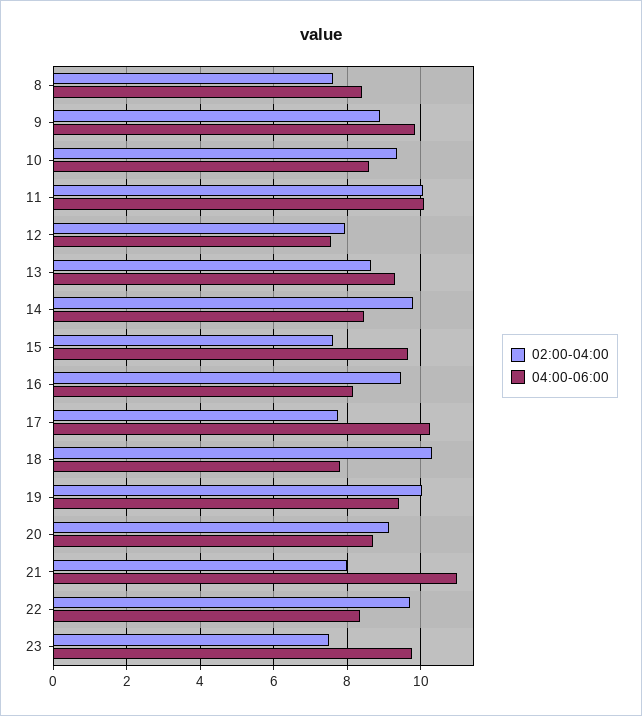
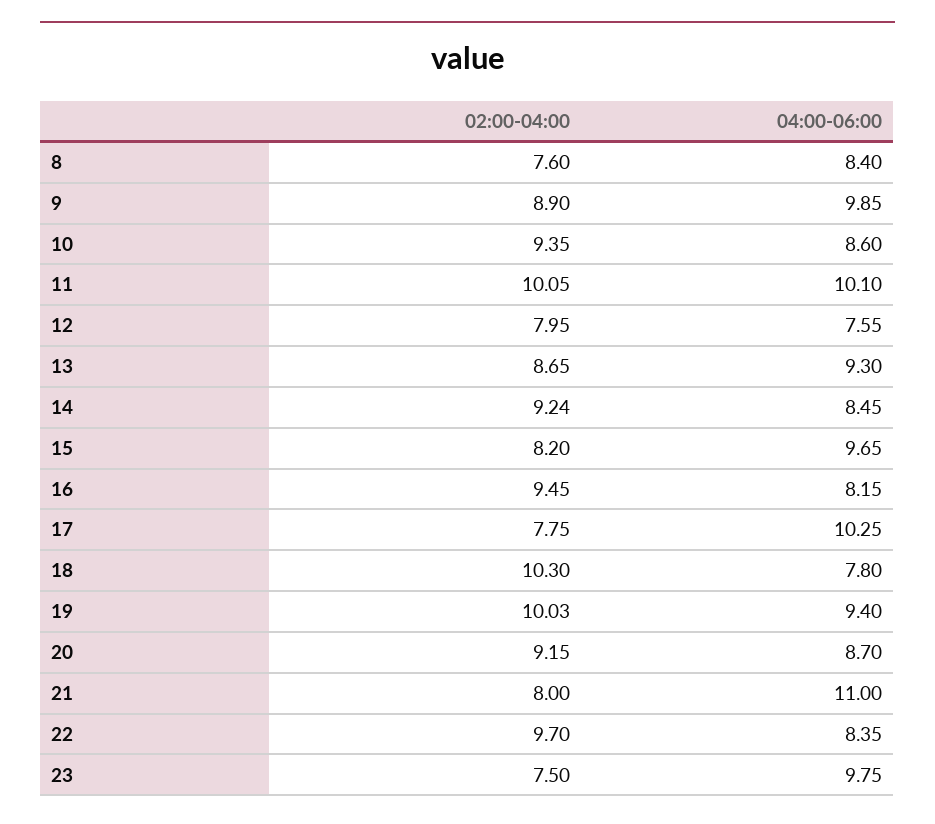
  {
    "02:00-04:00": {
      "8": 7.6,
      "9": 8.9,
      "10": 9.35,
      "11": 10.05,
      "12": 7.95,
      "13": 8.65,
-     "14": 9.8,
+     "14": 9.24,
-     "15": 7.6,
+     "15": 8.2,
      "16": 9.45,
      "17": 7.75,
      "18": 10.3,
      "19": 10.03,
      "20": 9.15,
      "21": 8,
      "22": 9.7,
      "23": 7.5
    },
    "04:00-06:00": {
      "8": 8.4,
      "9": 9.85,
      "10": 8.6,
      "11": 10.1,
      "12": 7.55,
      "13": 9.3,
      "14": 8.45,
      "15": 9.65,
      "16": 8.15,
      "17": 10.25,
      "18": 7.8,
      "19": 9.4,
      "20": 8.7,
      "21": 11,
      "22": 8.35,
      "23": 9.75
    }
  }

